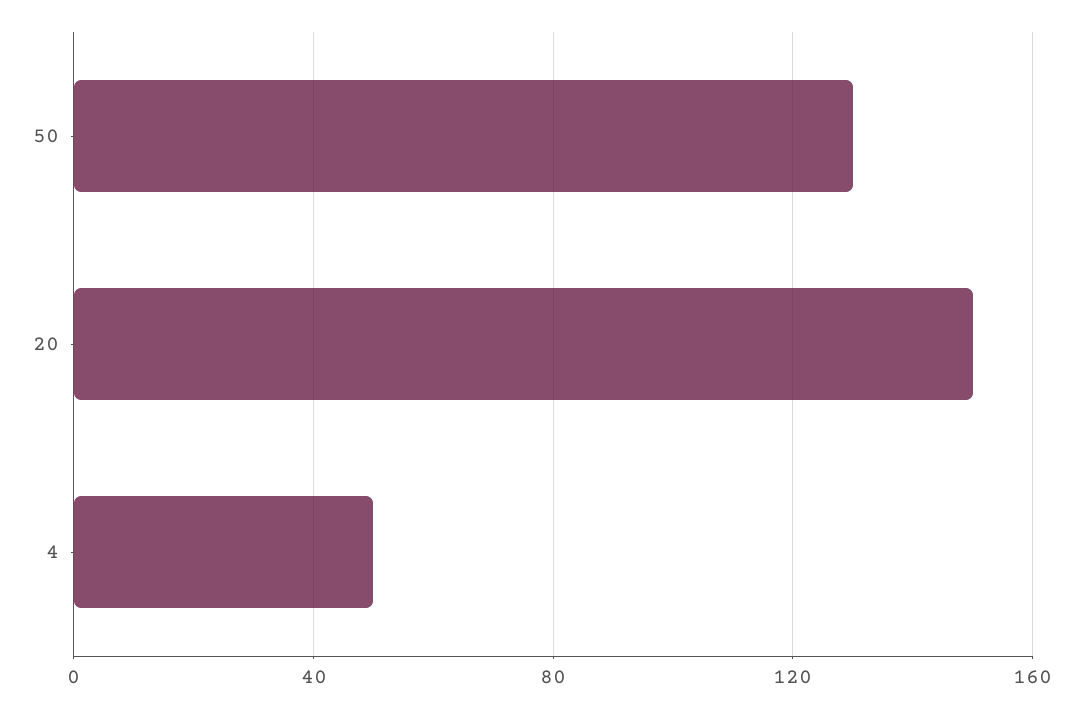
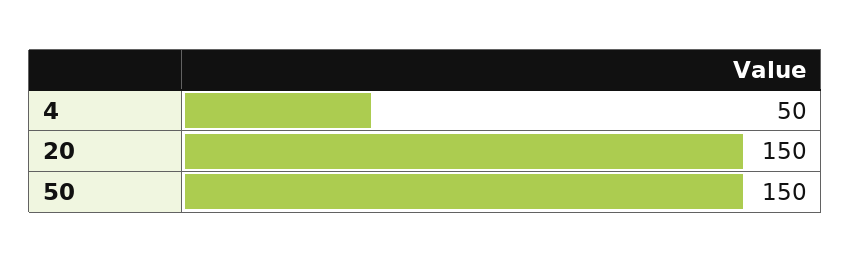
  {
-   "50": 130,
+   "50": 150,
    "20": 150,
    "4": 50
  }

